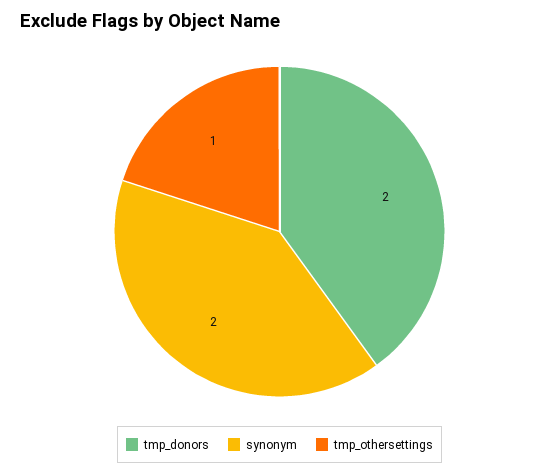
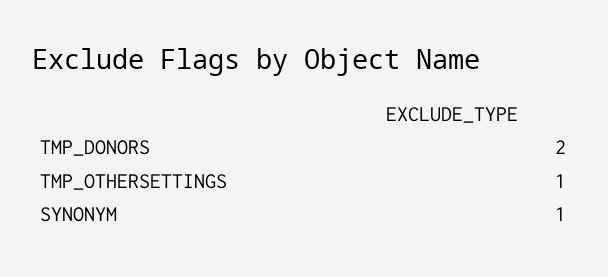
  {
    "tmp_donors": 2,
-   "synonym": 2,
+   "synonym": 1,
    "tmp_othersettings": 1
  }

